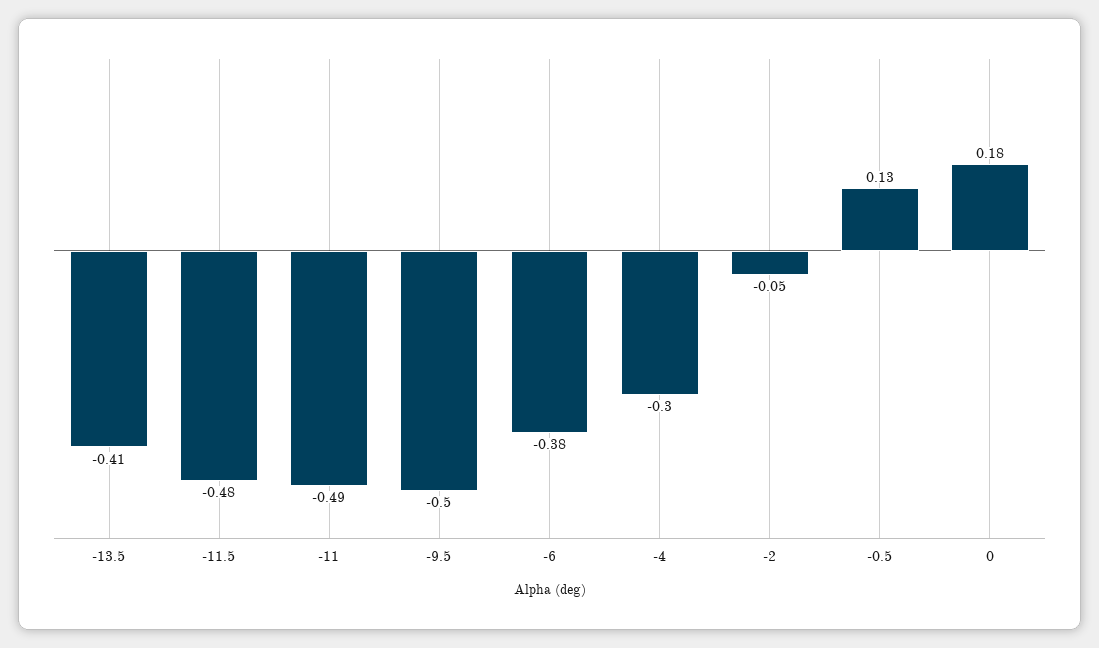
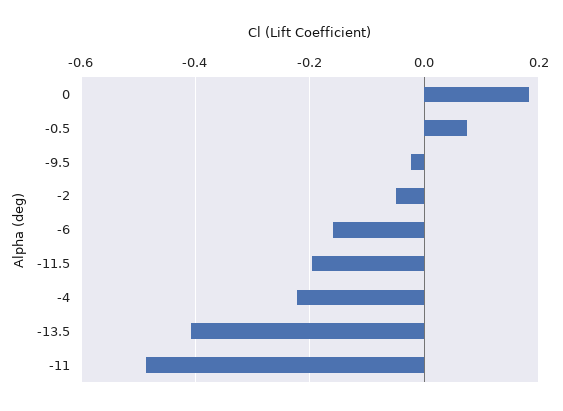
  {
    "-13.5": -0.41,
-   "-11.5": -0.48,
+   "-11.5": -0.2,
    "-11": -0.49,
-   "-9.5": -0.5,
+   "-9.5": -0.02,
-   "-6": -0.38,
+   "-6": -0.16,
-   "-4": -0.3,
+   "-4": -0.22,
    "-2": -0.05,
-   "-0.5": 0.13,
+   "-0.5": 0.08,
    "0": 0.18
  }

